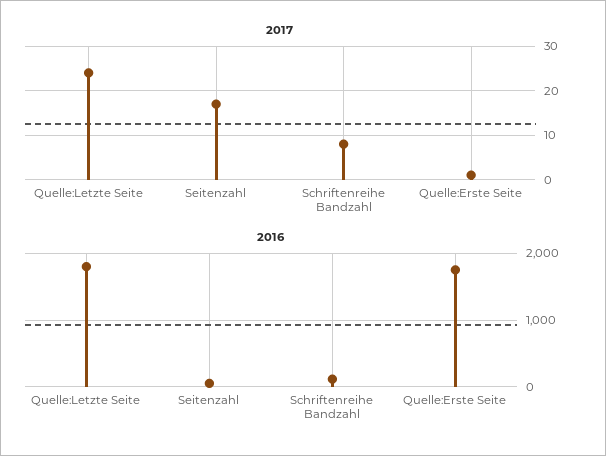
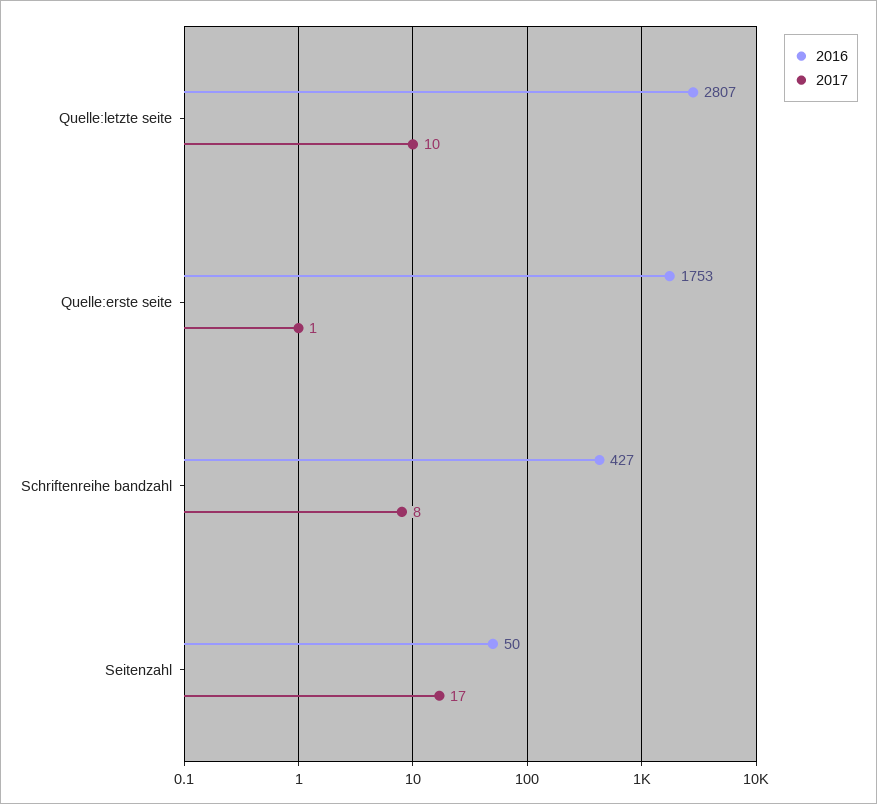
  {
    "2017": {
-     "Quelle:Letzte Seite": 25,
+     "Quelle:Letzte Seite": 10,
      "Seitenzahl": 17,
      "Schriftenreihe Bandzahl": 8,
      "Quelle:Erste Seite": 1
    },
    "2016": {
-     "Quelle:Letzte Seite": 1800,
+     "Quelle:Letzte Seite": 2807,
      "Seitenzahl": 50,
-     "Schriftenreihe Bandzahl": 100,
+     "Schriftenreihe Bandzahl": 427,
      "Quelle:Erste Seite": 1753
    }
  }

